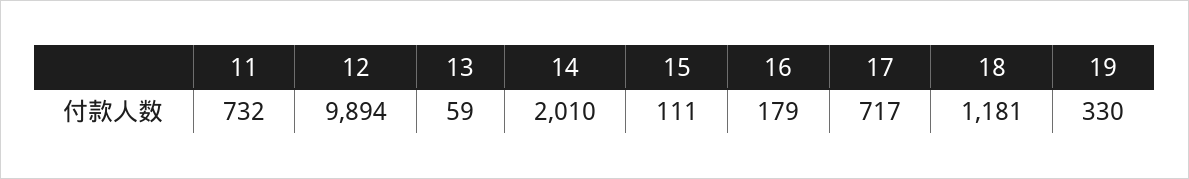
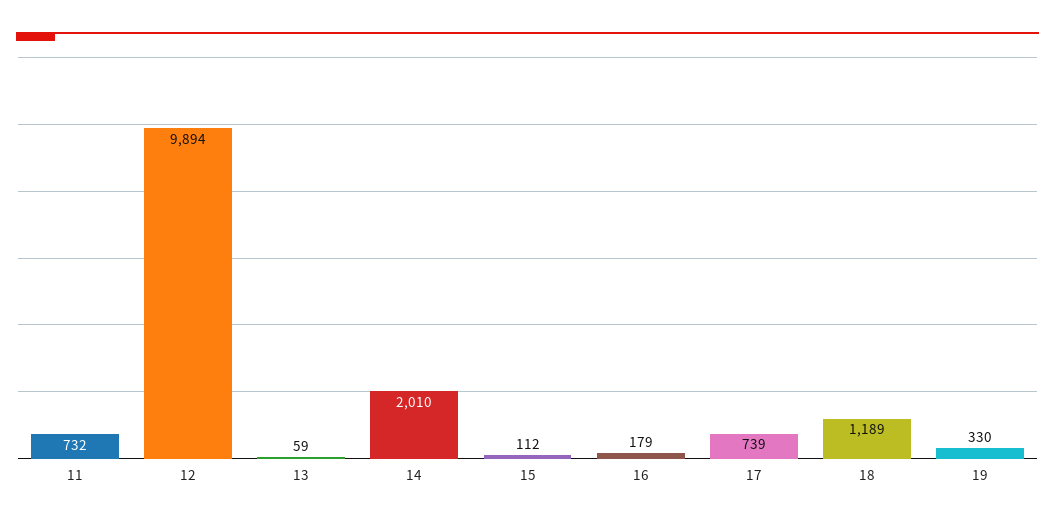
  {
    "11": 732,
    "12": 9894,
    "13": 59,
    "14": 2010,
-   "15": 111,
+   "15": 112,
    "16": 179,
-   "17": 717,
+   "17": 739,
-   "18": 1181,
+   "18": 1189,
    "19": 330
  }

